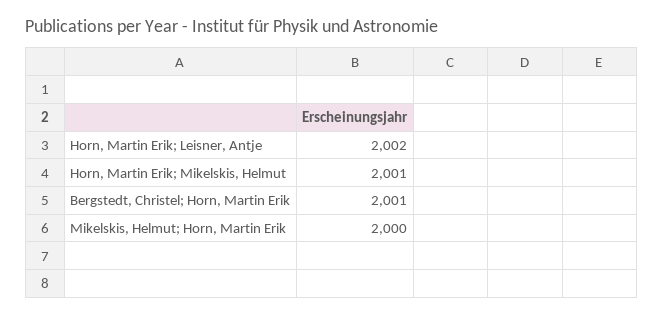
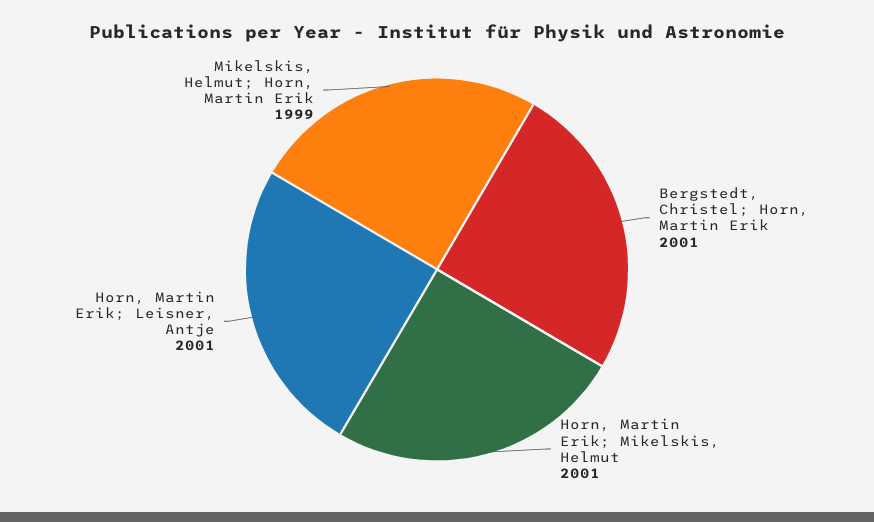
  {
-   "Horn, Martin Erik; Leisner, Antje": 2002,
+   "Horn, Martin Erik; Leisner, Antje": 2001,
    "Horn, Martin Erik; Mikelskis, Helmut": 2001,
    "Bergstedt, Christel; Horn, Martin Erik": 2001,
-   "Mikelskis, Helmut; Horn, Martin Erik": 2000
+   "Mikelskis, Helmut; Horn, Martin Erik": 1999
  }

